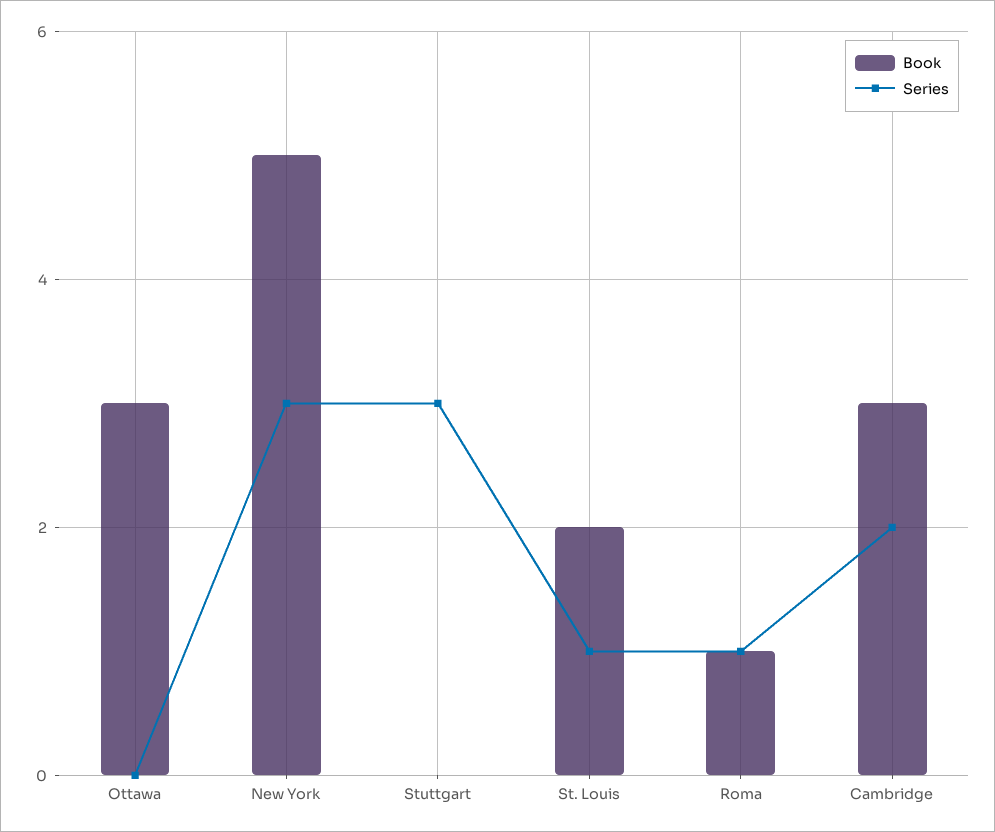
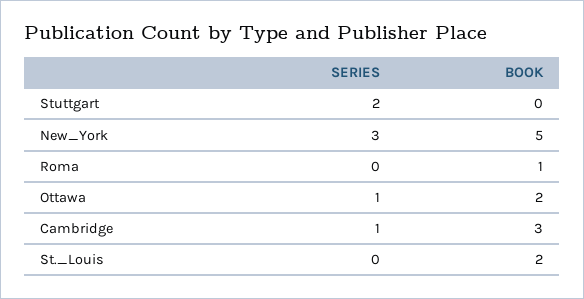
  {
    "Book": {
-     "Ottawa": 3,
+     "Ottawa": 2,
      "New York": 5,
      "Stuttgart": 0,
      "St. Louis": 2,
      "Roma": 1,
      "Cambridge": 3
    },
    "Series": {
-     "Ottawa": 0,
+     "Ottawa": 1,
      "New York": 3,
-     "Stuttgart": 3,
+     "Stuttgart": 2,
-     "St. Louis": 1,
+     "St. Louis": 0,
-     "Roma": 1,
+     "Roma": 0,
-     "Cambridge": 2
+     "Cambridge": 1
    }
  }

